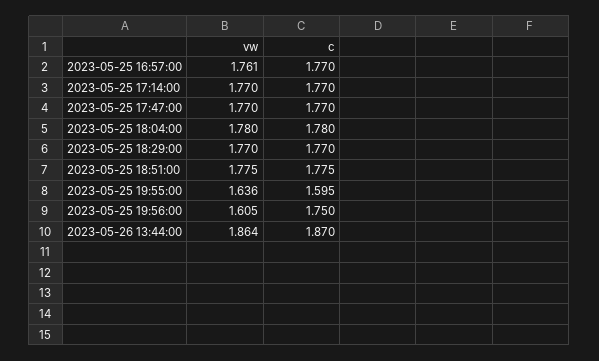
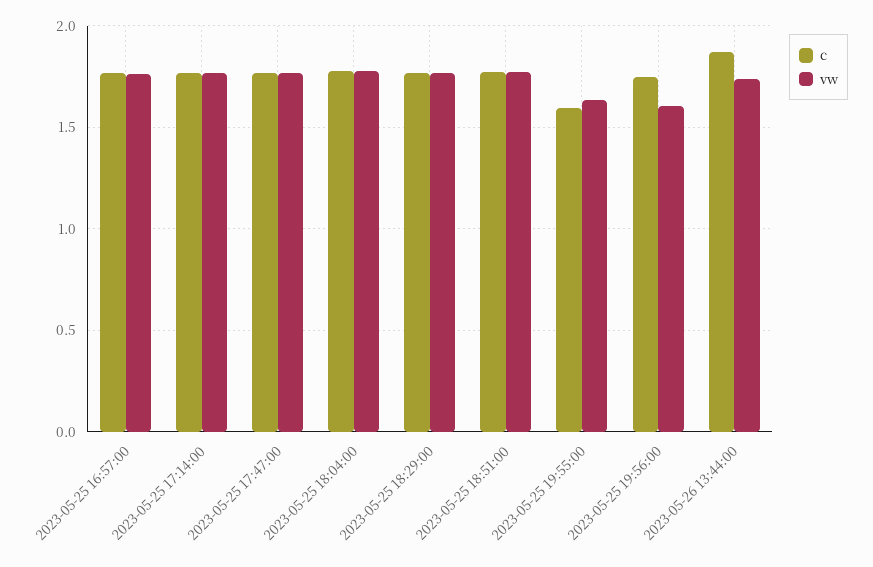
  {
    "vw": {
      "2023-05-25 16:57:00": 1.761,
      "2023-05-25 17:14:00": 1.77,
      "2023-05-25 17:47:00": 1.77,
      "2023-05-25 18:04:00": 1.78,
      "2023-05-25 18:29:00": 1.77,
      "2023-05-25 18:51:00": 1.775,
      "2023-05-25 19:55:00": 1.636,
      "2023-05-25 19:56:00": 1.605,
-     "2023-05-26 13:44:00": 1.864
+     "2023-05-26 13:44:00": 1.75
    },
    "c": {
      "2023-05-25 16:57:00": 1.77,
      "2023-05-25 17:14:00": 1.77,
      "2023-05-25 17:47:00": 1.77,
      "2023-05-25 18:04:00": 1.78,
      "2023-05-25 18:29:00": 1.77,
      "2023-05-25 18:51:00": 1.775,
      "2023-05-25 19:55:00": 1.595,
      "2023-05-25 19:56:00": 1.75,
      "2023-05-26 13:44:00": 1.87
    }
  }

